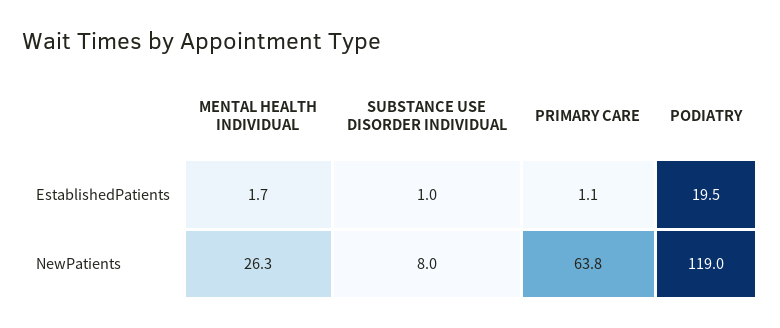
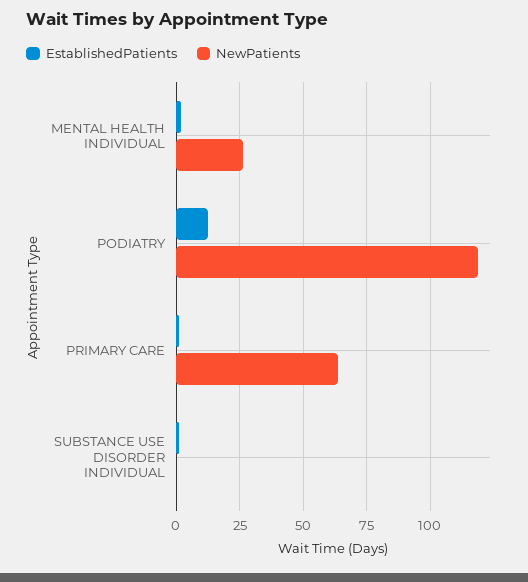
  {
    "EstablishedPatients": {
      "MENTAL HEALTH INDIVIDUAL": 1.7,
      "SUBSTANCE USE DISORDER INDIVIDUAL": 1,
      "PRIMARY CARE": 1.1,
-     "PODIATRY": 19.5
+     "PODIATRY": 12.5
    },
    "NewPatients": {
      "MENTAL HEALTH INDIVIDUAL": 26.3,
-     "SUBSTANCE USE DISORDER INDIVIDUAL": 8,
+     "SUBSTANCE USE DISORDER INDIVIDUAL": 0,
      "PRIMARY CARE": 63.8,
      "PODIATRY": 119
    }
  }

